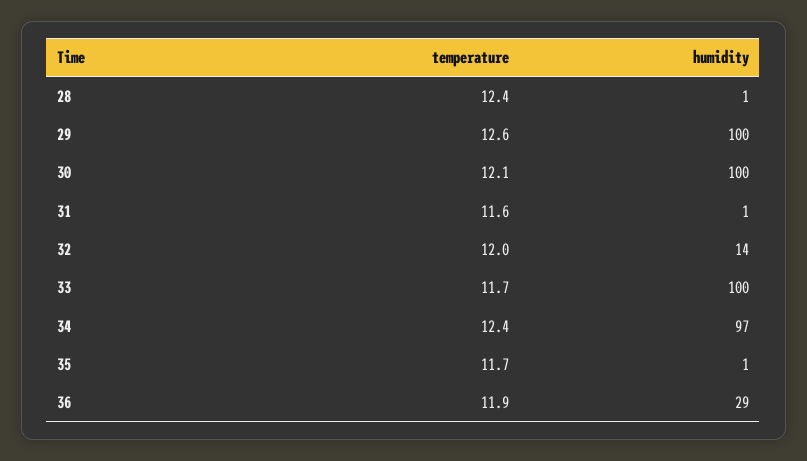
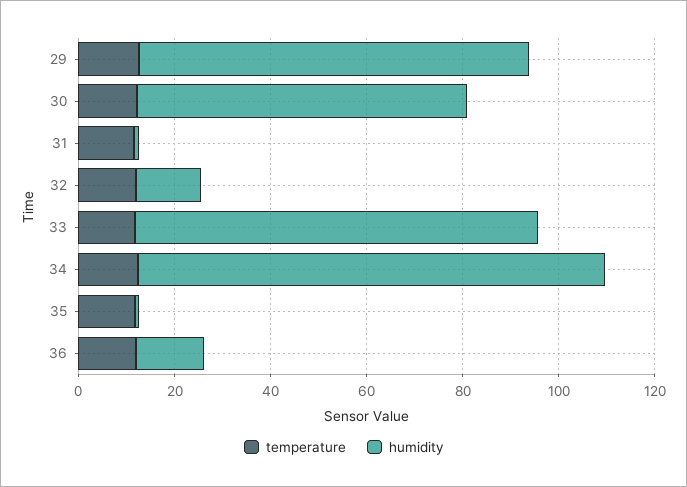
  {
    "temperature": {
-     "28": 12.4,
      "29": 12.6,
      "30": 12.1,
      "31": 11.6,
      "32": 12,
      "33": 11.7,
      "34": 12.4,
      "35": 11.7,
      "36": 11.9
    },
    "humidity": {
-     "28": 1,
-     "29": 100,
+     "29": 80,
-     "30": 100,
+     "30": 70,
      "31": 1,
      "32": 14,
-     "33": 100,
+     "33": 85,
      "34": 97,
      "35": 1,
-     "36": 29
+     "36": 15
    }
  }

